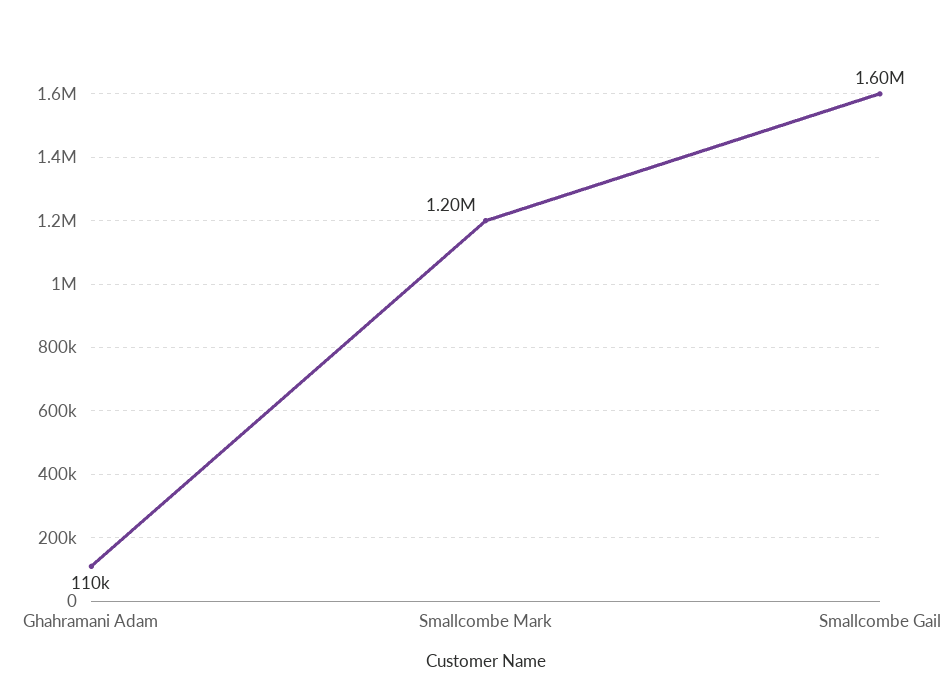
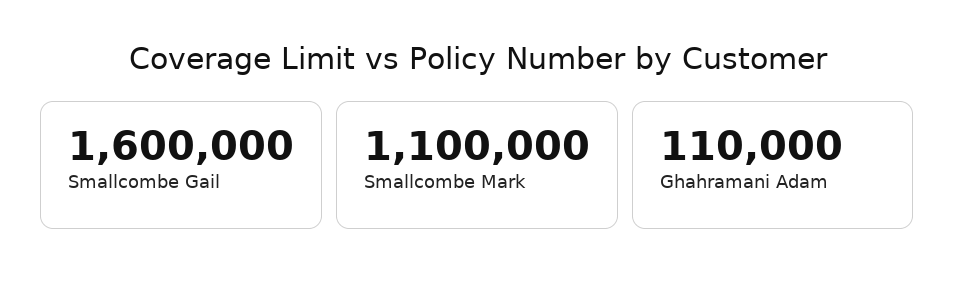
  {
    "Ghahramani Adam": 110000,
-   "Smallcombe Mark": 1200000,
+   "Smallcombe Mark": 1100000,
    "Smallcombe Gail": 1600000
  }

